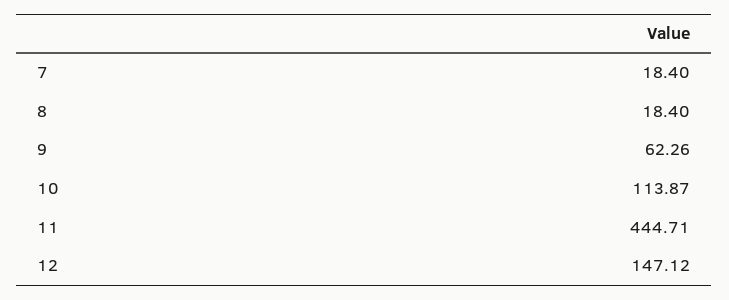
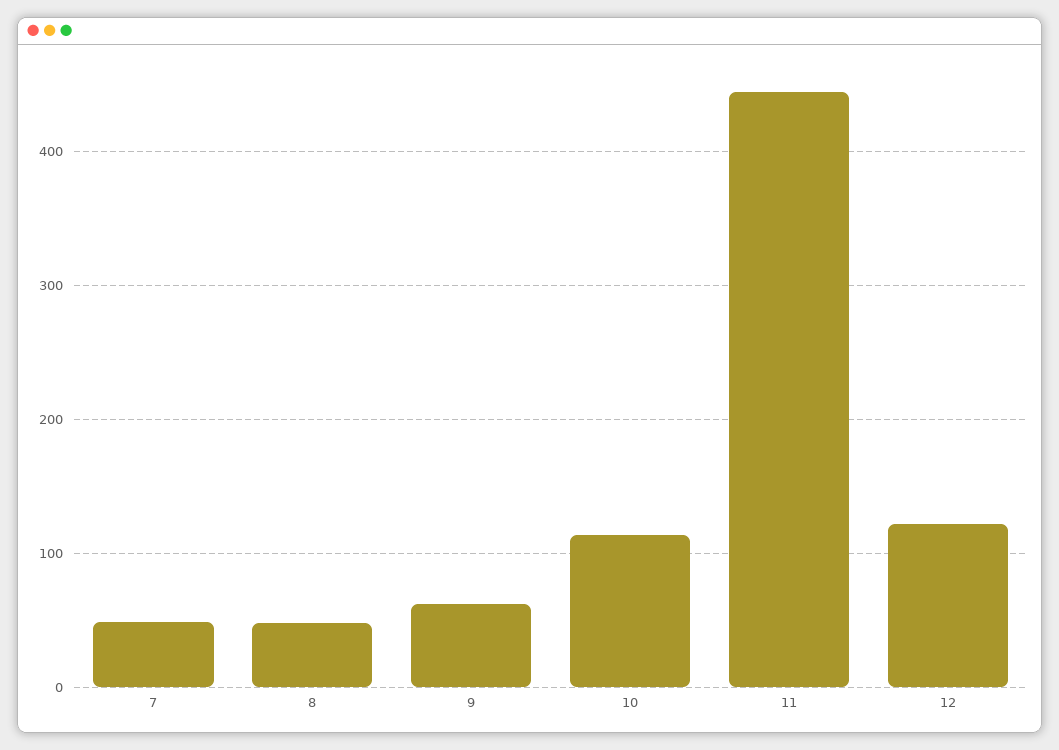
  {
-   "7": 18.4,
+   "7": 50,
-   "8": 18.4,
+   "8": 50,
    "9": 62.26,
    "10": 113.87,
    "11": 444.71,
-   "12": 147.12
+   "12": 120
  }

